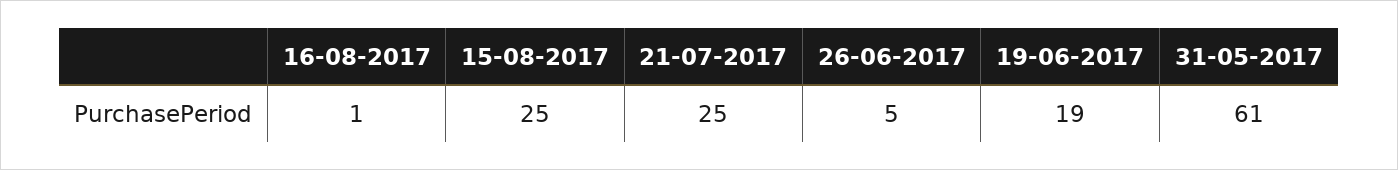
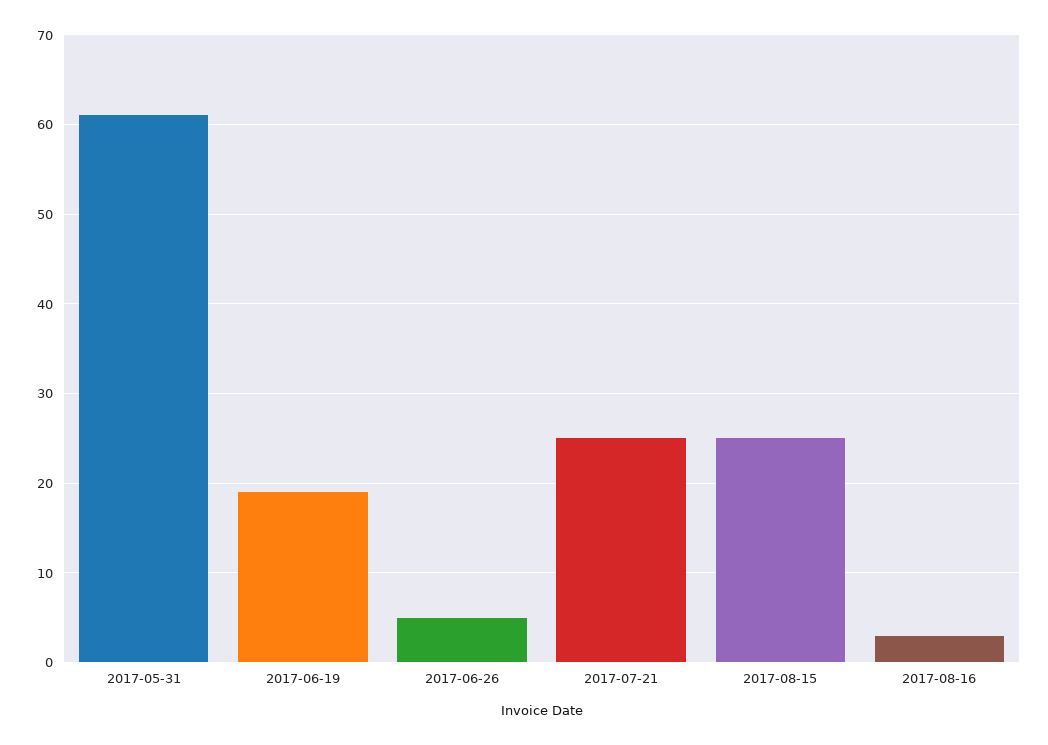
  {
-   "16-08-2017": 1,
+   "16-08-2017": 3,
    "15-08-2017": 25,
    "21-07-2017": 25,
    "26-06-2017": 5,
    "19-06-2017": 19,
    "31-05-2017": 61
  }

